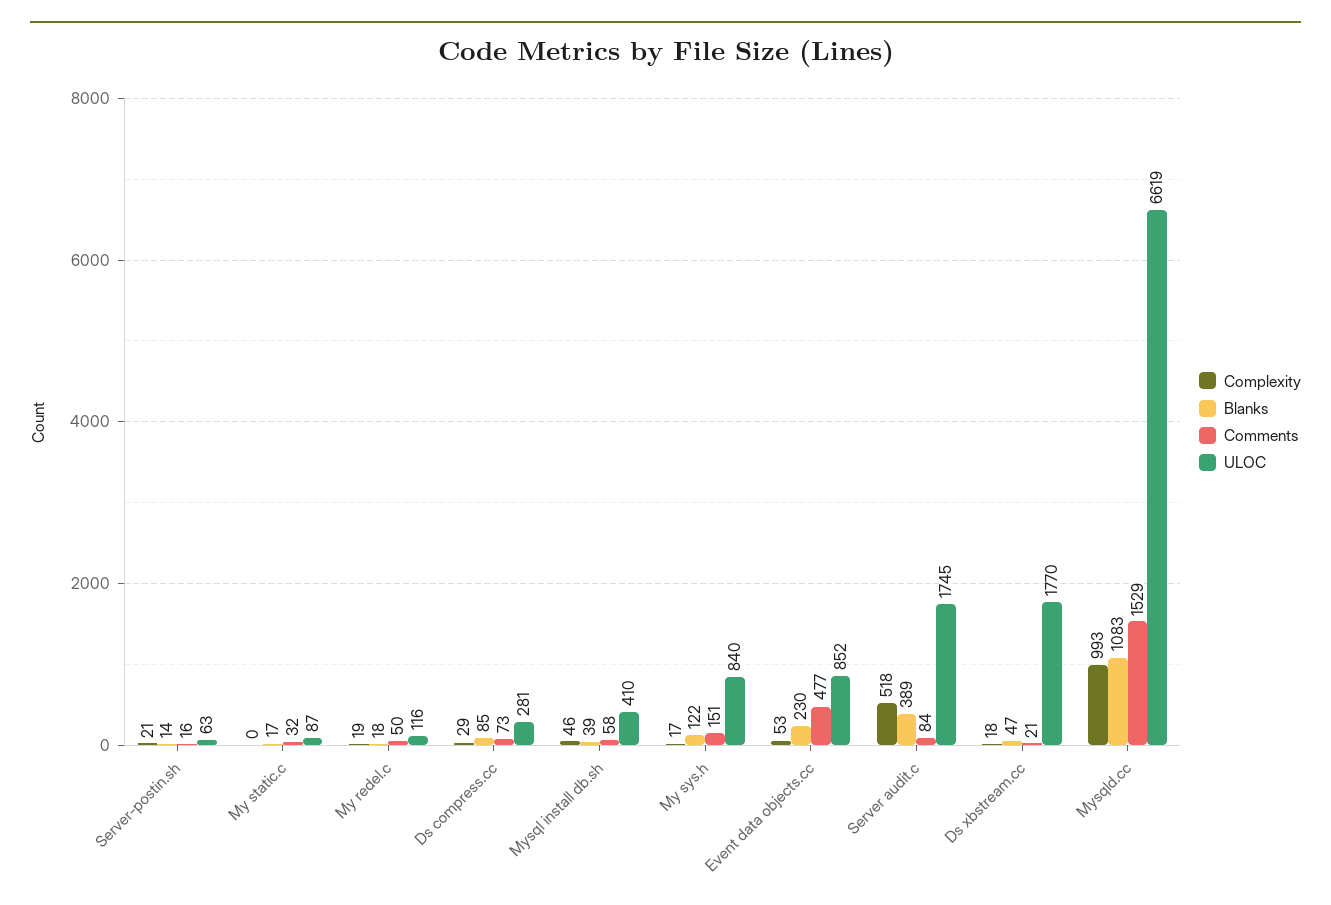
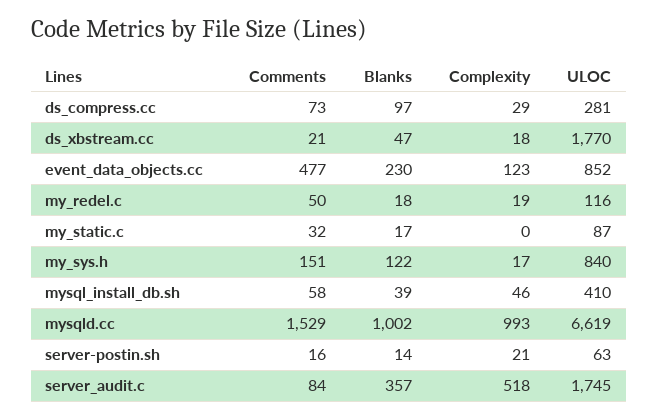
  {
    "Complexity": {
      "Server-postin.sh": 21,
      "My static.c": 0,
      "My redel.c": 19,
      "Ds compress.cc": 29,
      "Mysql install db.sh": 46,
      "My sys.h": 17,
-     "Event data objects.cc": 53,
+     "Event data objects.cc": 123,
      "Server audit.c": 518,
      "Ds xbstream.cc": 18,
      "Mysqld.cc": 993
    },
    "Blanks": {
      "Server-postin.sh": 14,
      "My static.c": 17,
      "My redel.c": 18,
-     "Ds compress.cc": 85,
+     "Ds compress.cc": 97,
      "Mysql install db.sh": 39,
      "My sys.h": 122,
      "Event data objects.cc": 230,
-     "Server audit.c": 389,
+     "Server audit.c": 357,
      "Ds xbstream.cc": 47,
-     "Mysqld.cc": 1083
+     "Mysqld.cc": 1002
    },
    "Comments": {
      "Server-postin.sh": 16,
      "My static.c": 32,
      "My redel.c": 50,
      "Ds compress.cc": 73,
      "Mysql install db.sh": 58,
      "My sys.h": 151,
      "Event data objects.cc": 477,
      "Server audit.c": 84,
      "Ds xbstream.cc": 21,
      "Mysqld.cc": 1529
    },
    "ULOC": {
      "Server-postin.sh": 63,
      "My static.c": 87,
      "My redel.c": 116,
      "Ds compress.cc": 281,
      "Mysql install db.sh": 410,
      "My sys.h": 840,
      "Event data objects.cc": 852,
      "Server audit.c": 1745,
      "Ds xbstream.cc": 1770,
      "Mysqld.cc": 6619
    }
  }

